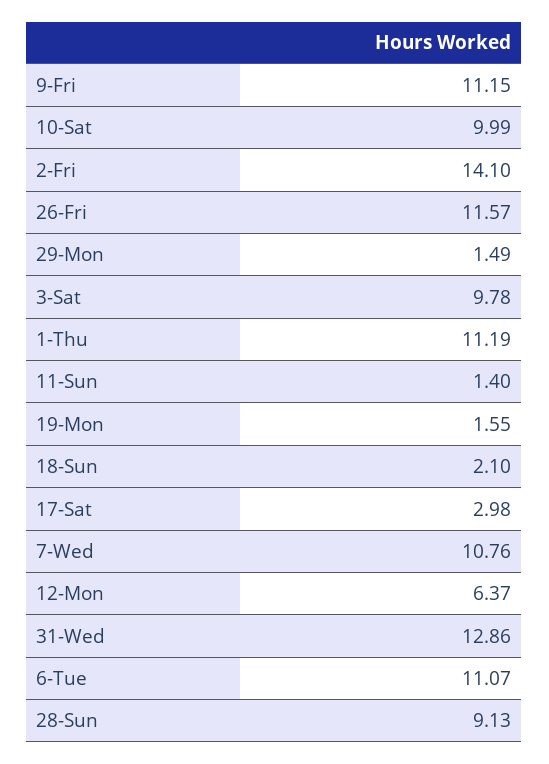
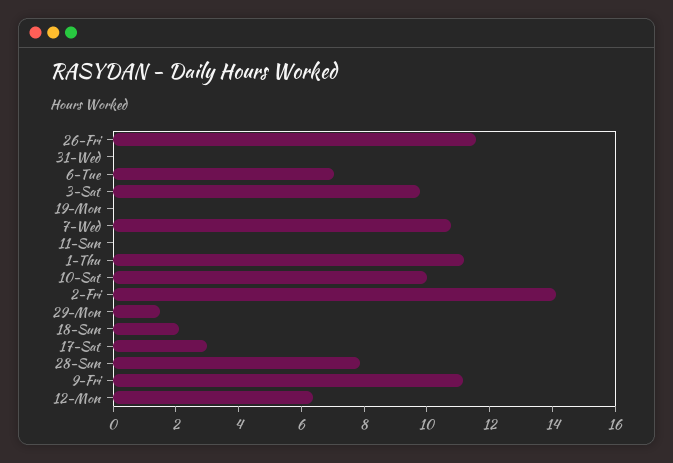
  {
    "9-Fri": 11.15,
    "10-Sat": 9.99,
    "2-Fri": 14.1,
    "26-Fri": 11.57,
    "29-Mon": 1.49,
    "3-Sat": 9.78,
    "1-Thu": 11.19,
-   "11-Sun": 1.4,
+   "11-Sun": 0,
-   "19-Mon": 1.55,
+   "19-Mon": 0,
    "18-Sun": 2.1,
    "17-Sat": 2.98,
    "7-Wed": 10.76,
    "12-Mon": 6.37,
-   "31-Wed": 12.86,
+   "31-Wed": 0,
-   "6-Tue": 11.07,
+   "6-Tue": 7,
-   "28-Sun": 9.13
+   "28-Sun": 8
  }

